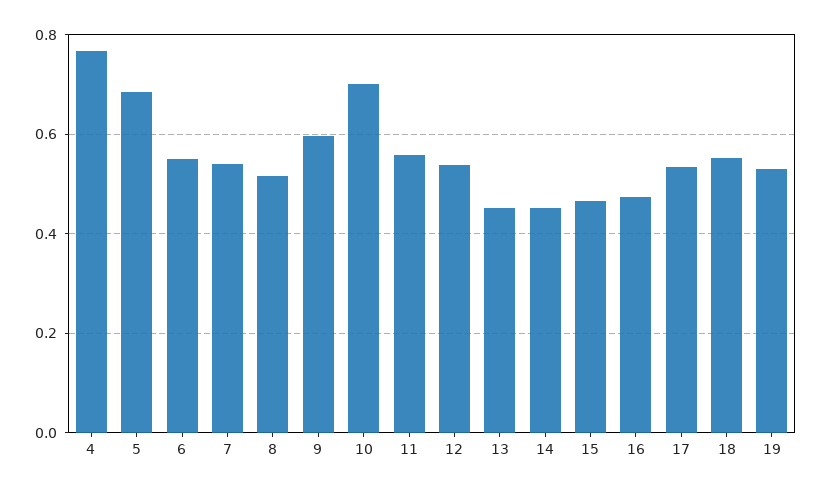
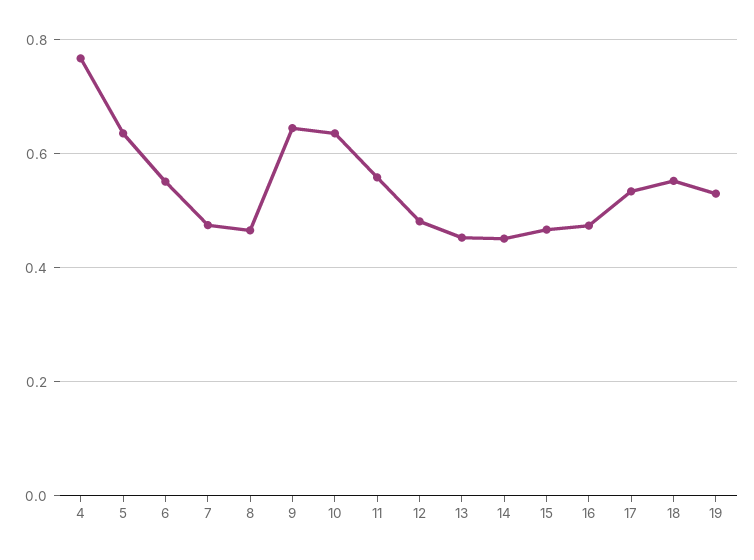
  {
    "4": 0.76,
-   "5": 0.68,
+   "5": 0.64,
    "6": 0.56,
-   "7": 0.54,
+   "7": 0.48,
-   "8": 0.52,
+   "8": 0.46,
-   "9": 0.6,
+   "9": 0.64,
-   "10": 0.7,
+   "10": 0.64,
    "11": 0.56,
-   "12": 0.54,
+   "12": 0.48,
    "13": 0.46,
    "14": 0.46,
    "15": 0.46,
    "16": 0.48,
    "17": 0.54,
    "18": 0.56,
    "19": 0.54
  }

